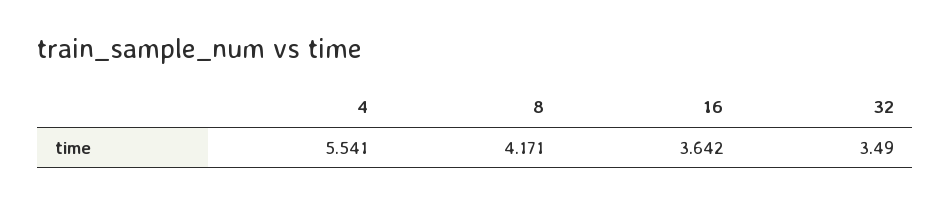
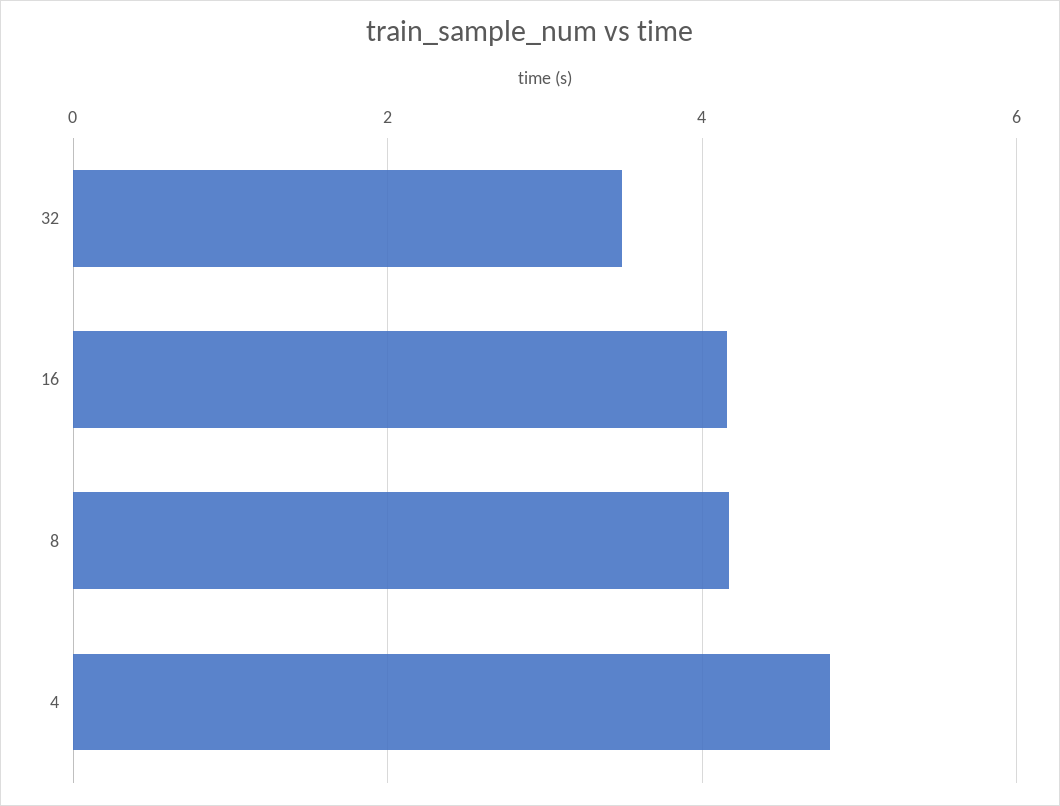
  {
-   "4": 5.541,
+   "4": 4.8,
    "8": 4.171,
-   "16": 3.642,
+   "16": 4.2,
    "32": 3.49
  }

